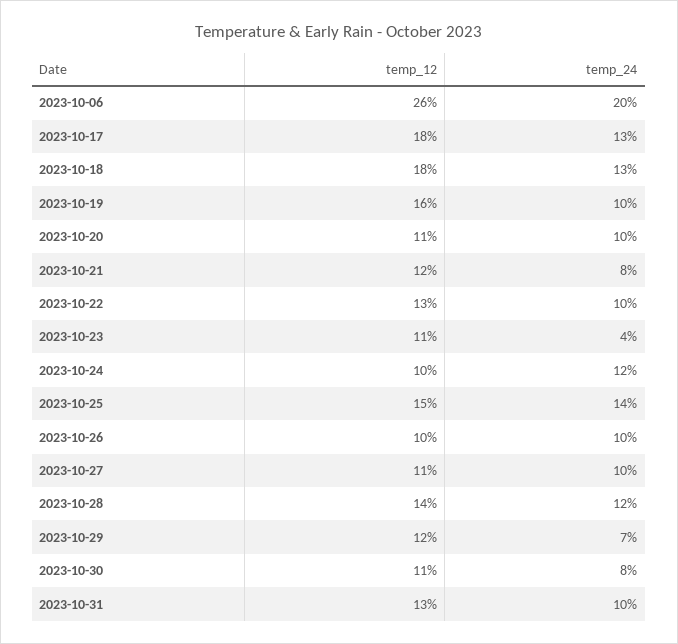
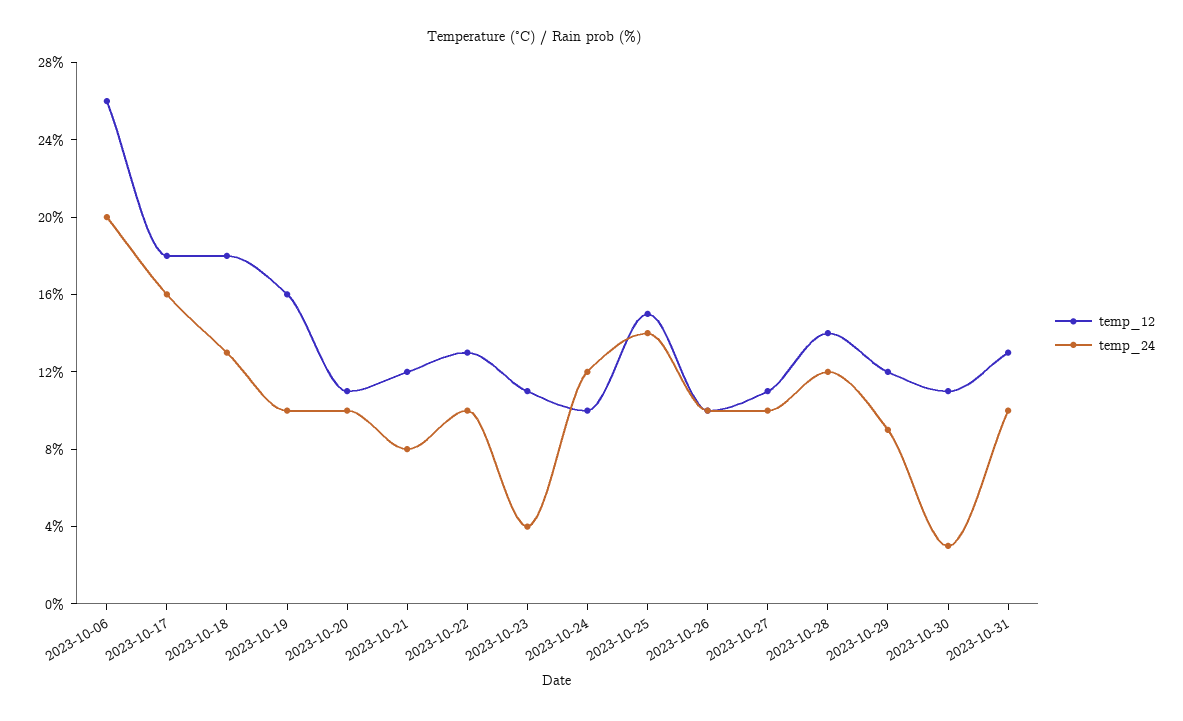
  {
    "temp_12": {
      "2023-10-06": 26,
      "2023-10-17": 18,
      "2023-10-18": 18,
      "2023-10-19": 16,
      "2023-10-20": 11,
      "2023-10-21": 12,
      "2023-10-22": 13,
      "2023-10-23": 11,
      "2023-10-24": 10,
      "2023-10-25": 15,
      "2023-10-26": 10,
      "2023-10-27": 11,
      "2023-10-28": 14,
      "2023-10-29": 12,
      "2023-10-30": 11,
      "2023-10-31": 13
    },
    "temp_24": {
      "2023-10-06": 20,
-     "2023-10-17": 13,
+     "2023-10-17": 16,
      "2023-10-18": 13,
      "2023-10-19": 10,
      "2023-10-20": 10,
      "2023-10-21": 8,
      "2023-10-22": 10,
      "2023-10-23": 4,
      "2023-10-24": 12,
      "2023-10-25": 14,
      "2023-10-26": 10,
      "2023-10-27": 10,
      "2023-10-28": 12,
-     "2023-10-29": 7,
+     "2023-10-29": 9,
-     "2023-10-30": 8,
+     "2023-10-30": 3,
      "2023-10-31": 10
    }
  }

